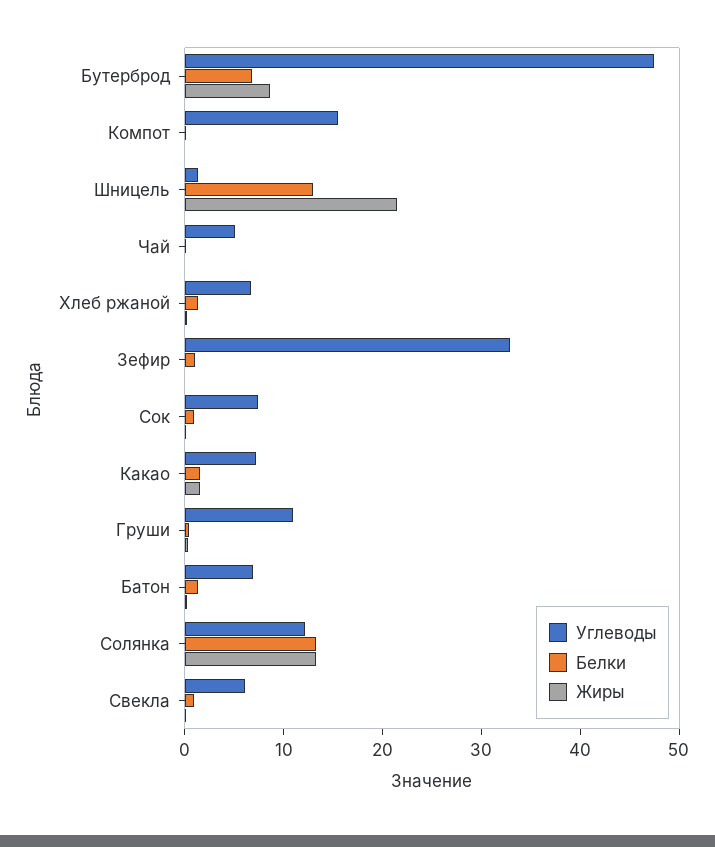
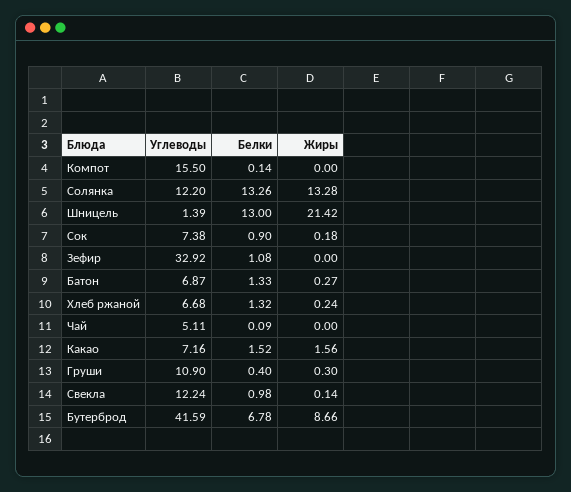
  {
    "Углеводы": {
-     "Бутерброд": 48,
+     "Бутерброд": 41.59,
      "Компот": 15.5,
      "Шницель": 1.39,
      "Чай": 5.11,
      "Хлеб ржаной": 6.68,
      "Зефир": 32.92,
      "Сок": 7.38,
      "Какао": 7.16,
      "Груши": 10.9,
      "Батон": 6.87,
      "Солянка": 12.2,
-     "Свекла": 6
+     "Свекла": 12.24
    },
    "Белки": {
      "Бутерброд": 6.78,
      "Компот": 0.14,
      "Шницель": 13,
      "Чай": 0.09,
      "Хлеб ржаной": 1.32,
      "Зефир": 1.08,
      "Сок": 0.9,
      "Какао": 1.52,
      "Груши": 0.4,
      "Батон": 1.33,
      "Солянка": 13.26,
      "Свекла": 0.98
    },
    "Жиры": {
      "Бутерброд": 8.66,
      "Компот": 0,
      "Шницель": 21.42,
      "Чай": 0,
      "Хлеб ржаной": 0.24,
      "Зефир": 0,
      "Сок": 0.18,
      "Какао": 1.56,
      "Груши": 0.3,
      "Батон": 0.27,
      "Солянка": 13.28,
      "Свекла": 0.14
    }
  }

